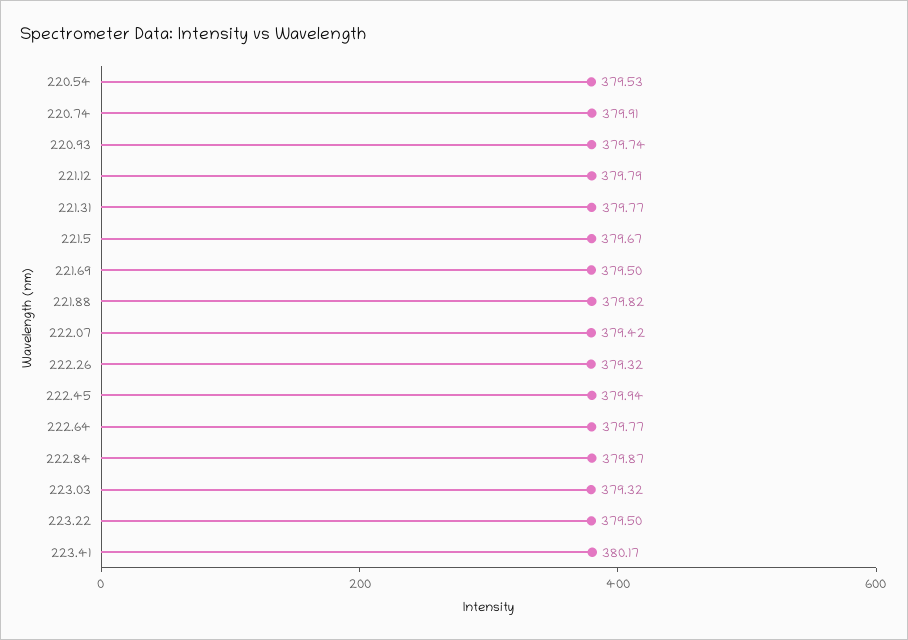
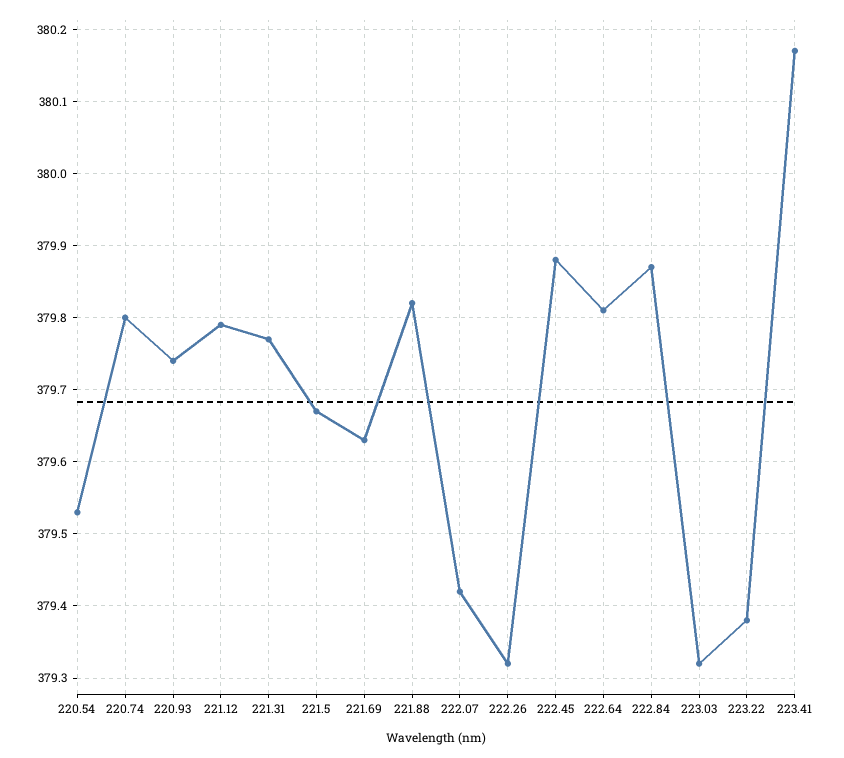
  {
    "220.54": 379.53,
-   "220.74": 379.91,
+   "220.74": 379.8,
    "220.93": 379.74,
    "221.12": 379.79,
    "221.31": 379.77,
    "221.5": 379.67,
-   "221.69": 379.5,
+   "221.69": 379.63,
    "221.88": 379.82,
    "222.07": 379.42,
    "222.26": 379.32,
-   "222.45": 379.94,
+   "222.45": 379.88,
-   "222.64": 379.77,
+   "222.64": 379.81,
    "222.84": 379.87,
    "223.03": 379.32,
-   "223.22": 379.5,
+   "223.22": 379.38,
    "223.41": 380.17
  }

